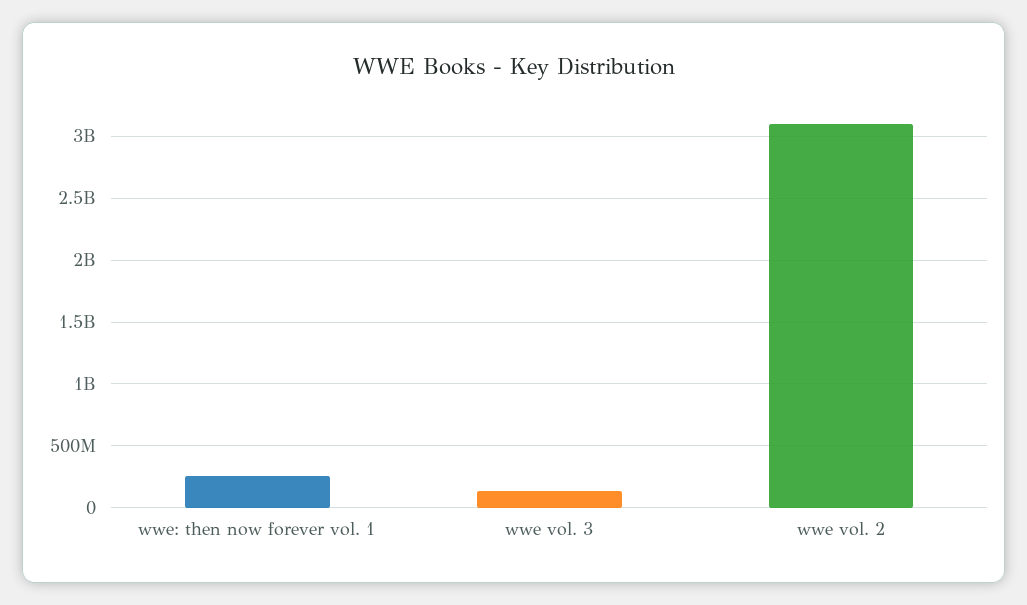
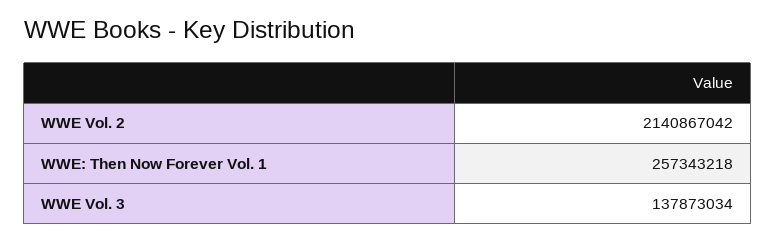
  {
    "wwe: then now forever vol. 1": 257343218,
    "wwe vol. 3": 137873034,
-   "wwe vol. 2": 3100000000
+   "wwe vol. 2": 2140867042
  }

